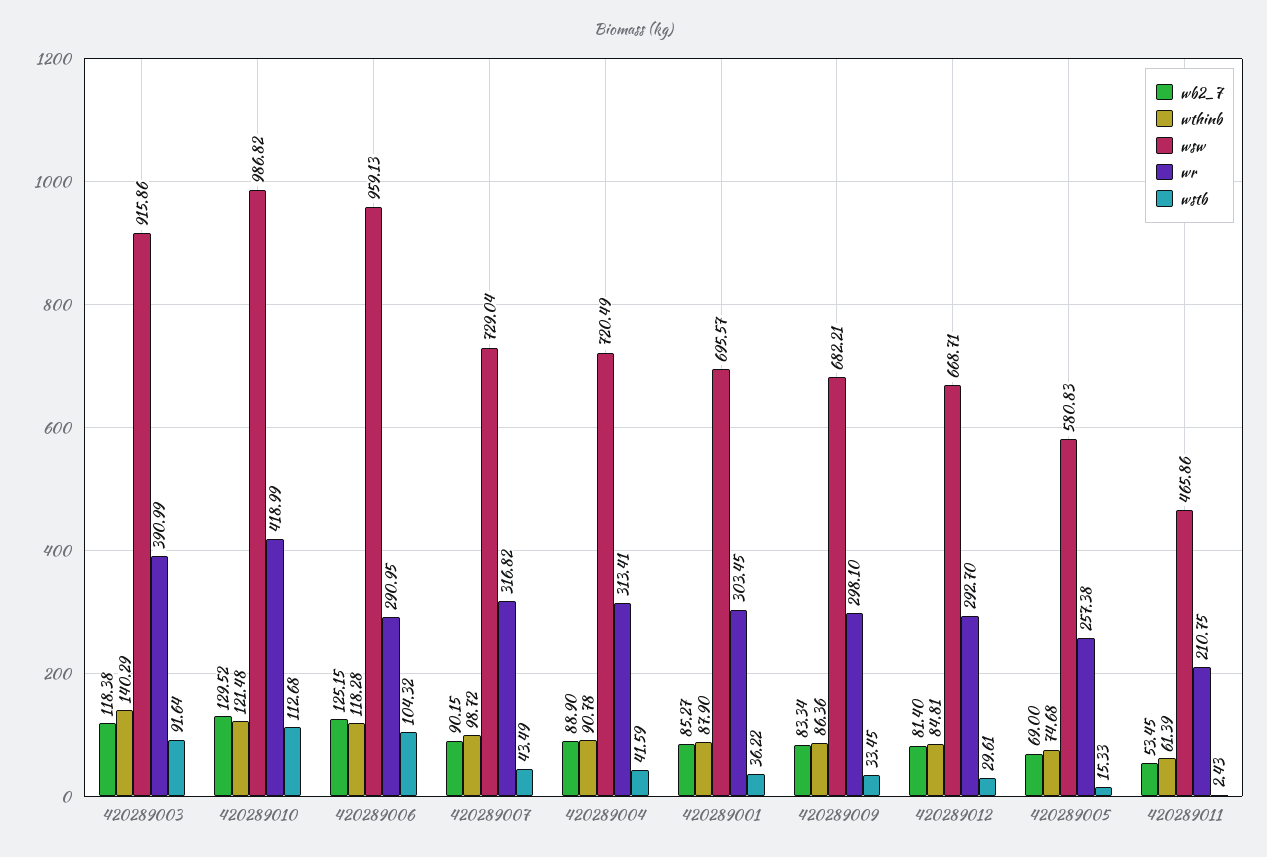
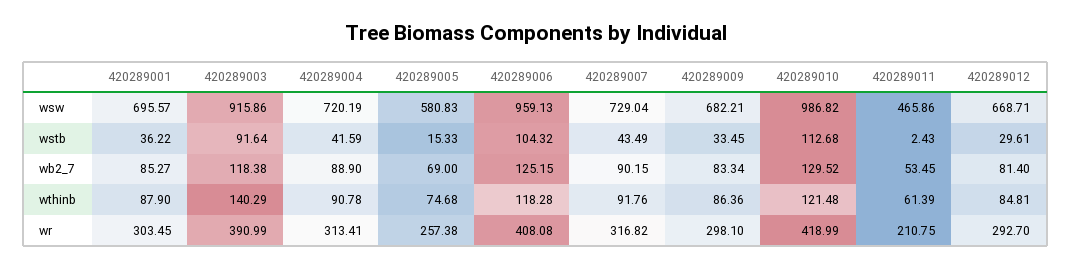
  {
    "wb2_7": {
      "420289003": 118.38,
      "420289010": 129.52,
      "420289006": 125.15,
      "420289007": 90.15,
      "420289004": 88.9,
      "420289001": 85.27,
      "420289009": 83.34,
      "420289012": 81.4,
      "420289005": 69,
      "420289011": 53.45
    },
    "wthinb": {
      "420289003": 140.29,
      "420289010": 121.48,
      "420289006": 118.28,
-     "420289007": 98.72,
+     "420289007": 91.76,
      "420289004": 90.78,
      "420289001": 87.9,
      "420289009": 86.36,
      "420289012": 84.81,
      "420289005": 74.68,
      "420289011": 61.39
    },
    "wsw": {
      "420289003": 915.86,
      "420289010": 986.82,
      "420289006": 959.13,
      "420289007": 729.04,
-     "420289004": 720.49,
+     "420289004": 720.19,
      "420289001": 695.57,
      "420289009": 682.21,
      "420289012": 668.71,
      "420289005": 580.83,
      "420289011": 465.86
    },
    "wr": {
      "420289003": 390.99,
      "420289010": 418.99,
-     "420289006": 290.95,
+     "420289006": 408.08,
      "420289007": 316.82,
      "420289004": 313.41,
      "420289001": 303.45,
      "420289009": 298.1,
      "420289012": 292.7,
      "420289005": 257.38,
      "420289011": 210.75
    },
    "wstb": {
      "420289003": 91.64,
      "420289010": 112.68,
      "420289006": 104.32,
      "420289007": 43.49,
      "420289004": 41.59,
      "420289001": 36.22,
      "420289009": 33.45,
      "420289012": 29.61,
      "420289005": 15.33,
      "420289011": 2.43
    }
  }

